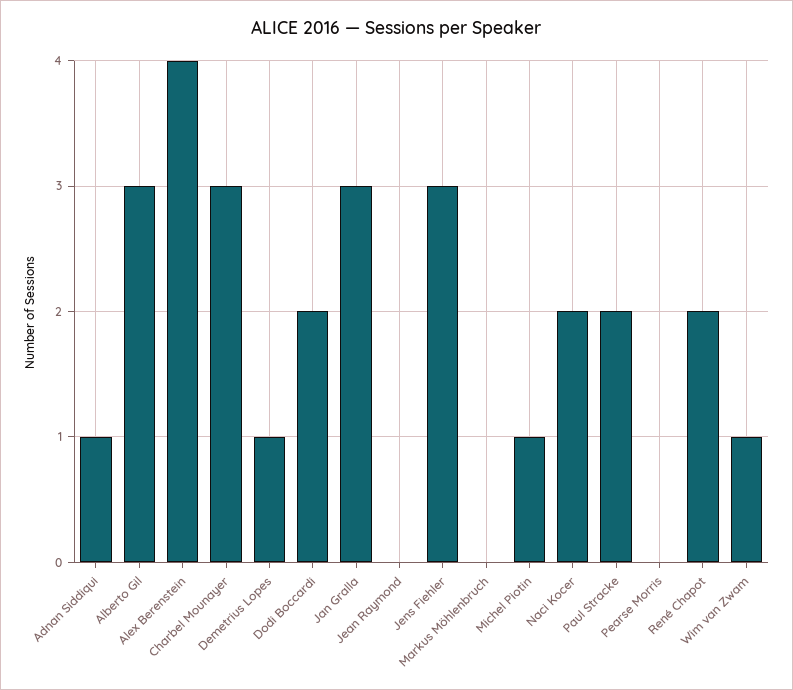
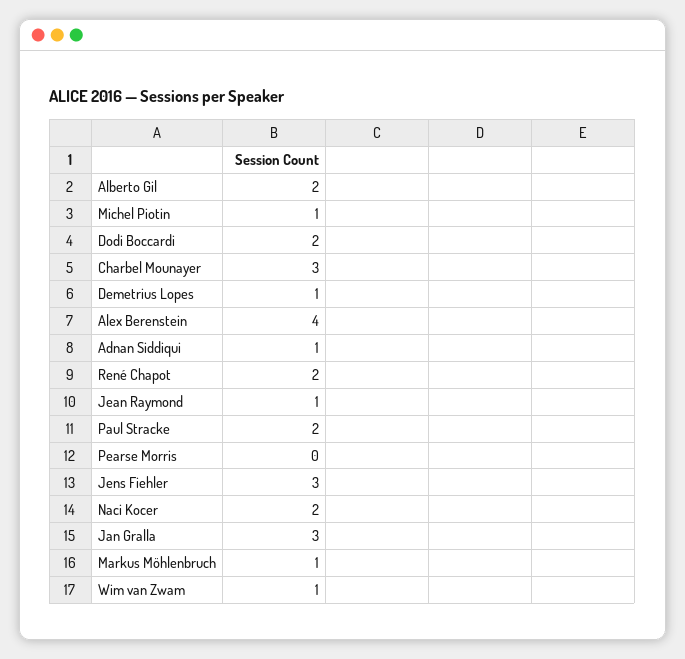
  {
    "Adnan Siddiqui": 1,
-   "Alberto Gil": 3,
+   "Alberto Gil": 2,
    "Alex Berenstein": 4,
    "Charbel Mounayer": 3,
    "Demetrius Lopes": 1,
    "Dodi Boccardi": 2,
    "Jan Gralla": 3,
-   "Jean Raymond": 0,
+   "Jean Raymond": 1,
    "Jens Fiehler": 3,
-   "Markus Möhlenbruch": 0,
+   "Markus Möhlenbruch": 1,
    "Michel Piotin": 1,
    "Naci Kocer": 2,
    "Paul Stracke": 2,
    "Pearse Morris": 0,
    "René Chapot": 2,
    "Wim van Zwam": 1
  }

